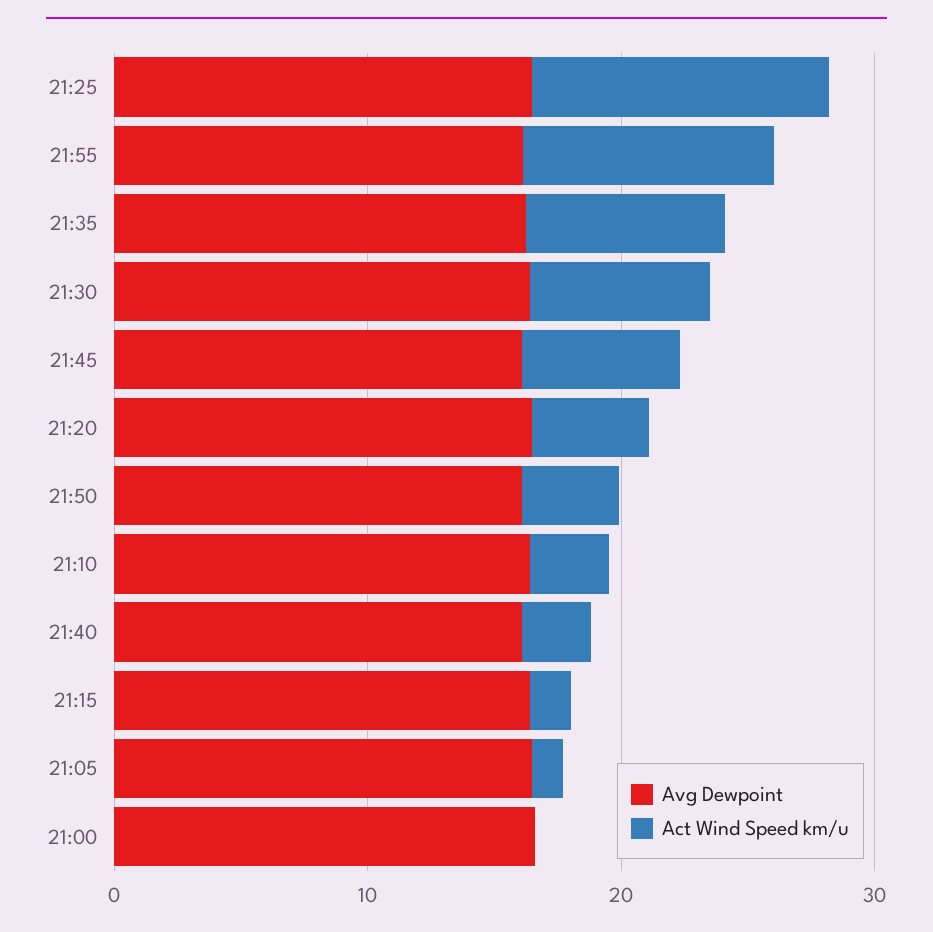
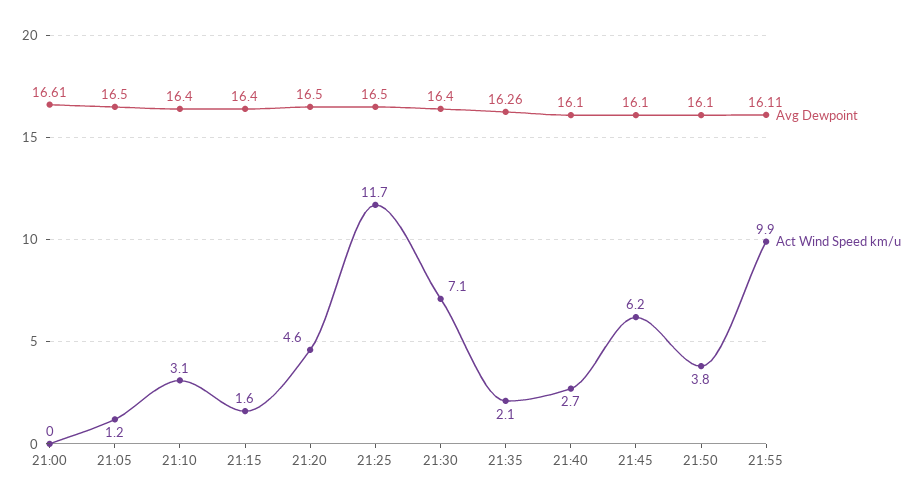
  {
    "Avg Dewpoint": {
      "21:25": 16.5,
      "21:55": 16.11,
      "21:35": 16.26,
      "21:30": 16.4,
      "21:45": 16.1,
      "21:20": 16.5,
      "21:50": 16.1,
      "21:10": 16.4,
      "21:40": 16.1,
      "21:15": 16.4,
      "21:05": 16.5,
      "21:00": 16.61
    },
    "Act Wind Speed km/u": {
      "21:25": 11.7,
      "21:55": 9.9,
-     "21:35": 8,
+     "21:35": 2.1,
      "21:30": 7.1,
      "21:45": 6.2,
      "21:20": 4.6,
      "21:50": 3.8,
      "21:10": 3.1,
      "21:40": 2.7,
      "21:15": 1.6,
      "21:05": 1.2,
      "21:00": 0
    }
  }

